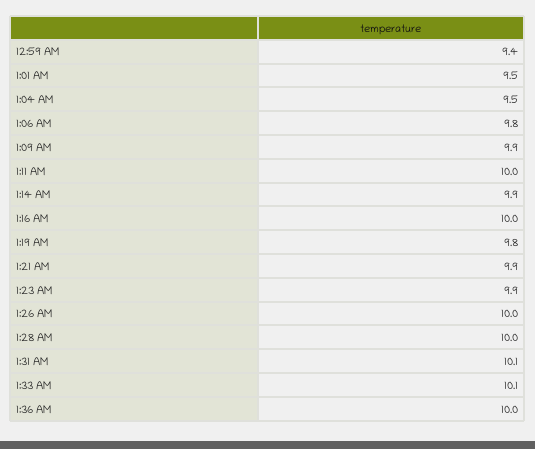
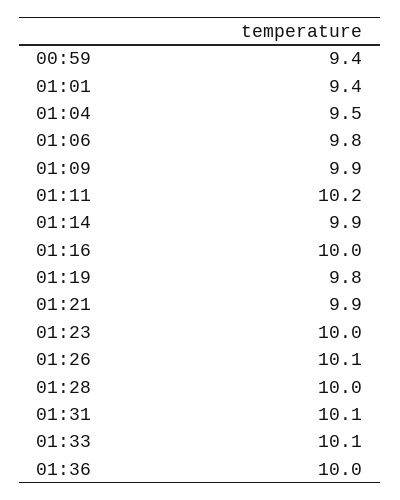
  {
    "12:59 AM": 9.4,
-   "1:01 AM": 9.5,
+   "1:01 AM": 9.4,
    "1:04 AM": 9.5,
    "1:06 AM": 9.8,
    "1:09 AM": 9.9,
-   "1:11 AM": 10,
+   "1:11 AM": 10.2,
    "1:14 AM": 9.9,
    "1:16 AM": 10,
    "1:19 AM": 9.8,
    "1:21 AM": 9.9,
-   "1:23 AM": 9.9,
+   "1:23 AM": 10,
-   "1:26 AM": 10,
+   "1:26 AM": 10.1,
    "1:28 AM": 10,
    "1:31 AM": 10.1,
    "1:33 AM": 10.1,
    "1:36 AM": 10
  }

